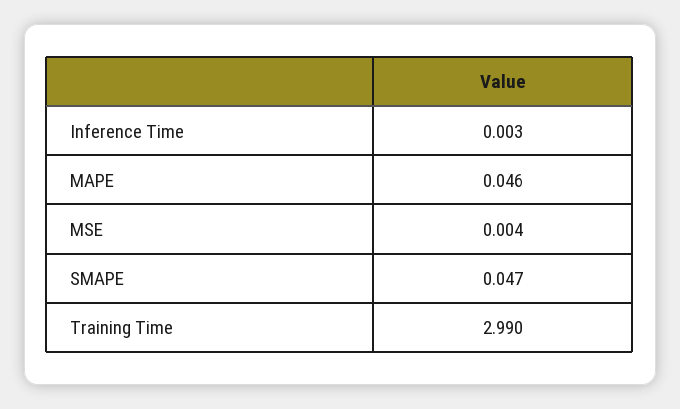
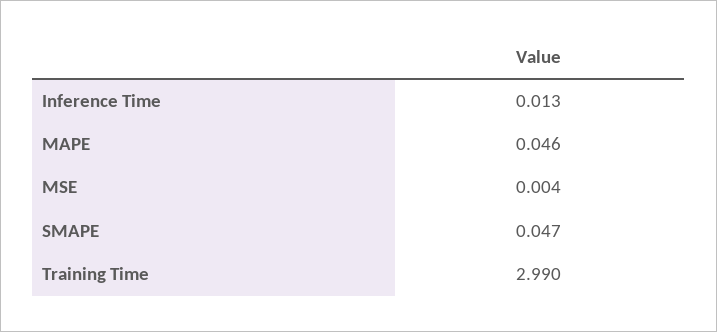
  {
-   "Inference Time": 0.003,
+   "Inference Time": 0.013,
    "MAPE": 0.046,
    "MSE": 0.004,
    "SMAPE": 0.047,
    "Training Time": 2.99
  }

